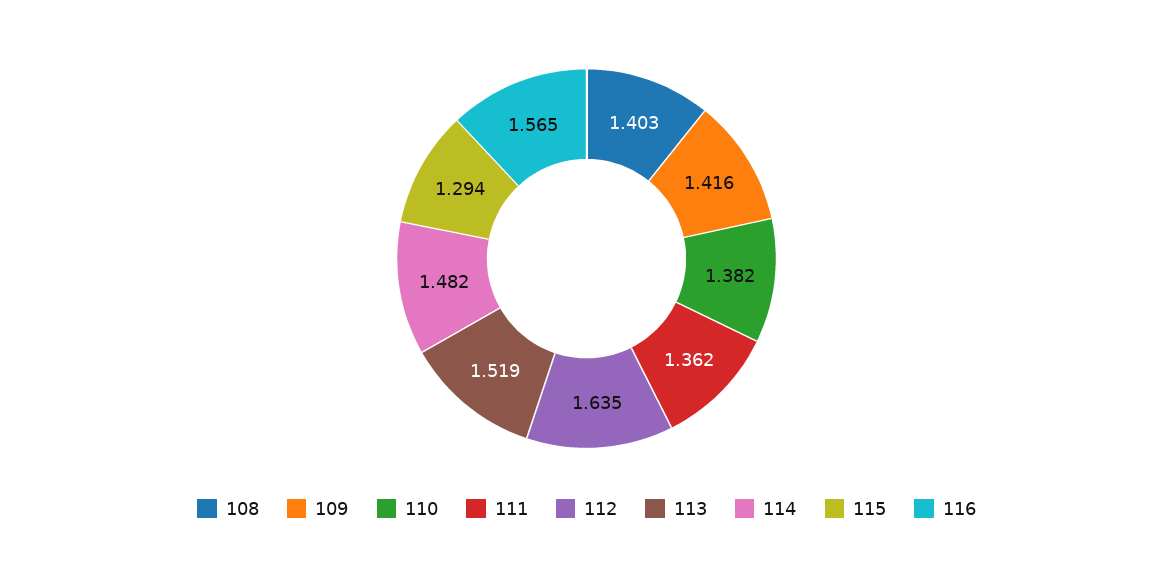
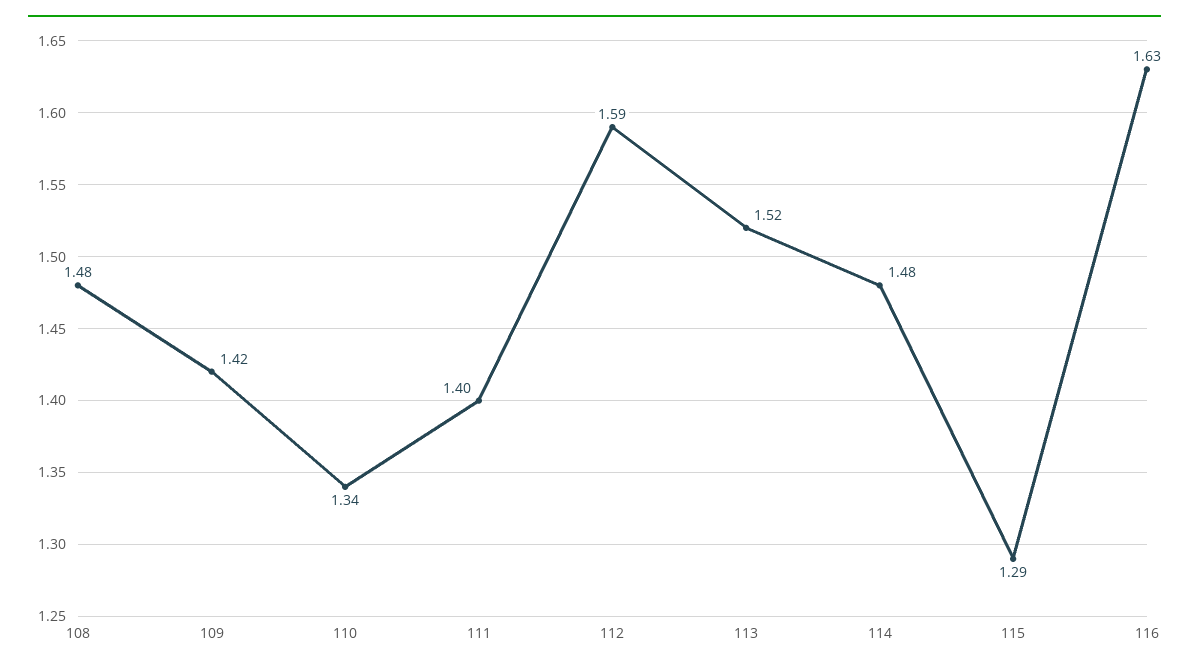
  {
-   "108": 1.403,
+   "108": 1.48,
    "109": 1.416,
-   "110": 1.382,
+   "110": 1.34,
-   "111": 1.362,
+   "111": 1.4,
-   "112": 1.635,
+   "112": 1.59,
    "113": 1.519,
    "114": 1.482,
    "115": 1.294,
-   "116": 1.565
+   "116": 1.63
  }

